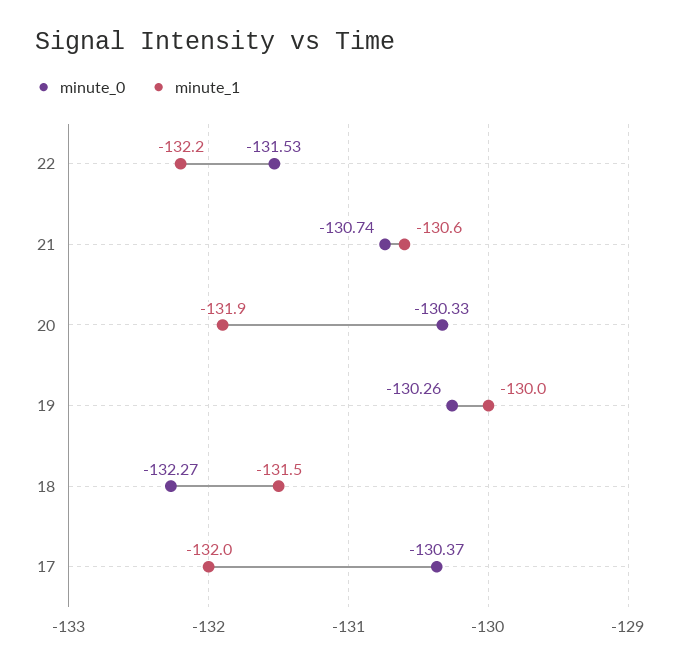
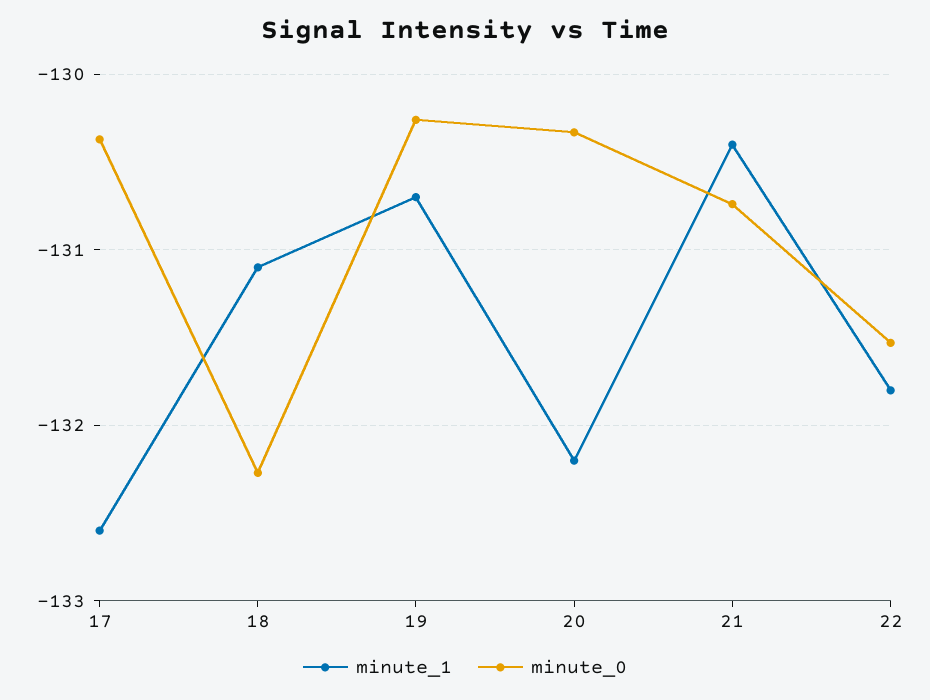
  {
    "minute_0": {
      "22": -131.53,
      "21": -130.74,
      "20": -130.33,
      "19": -130.26,
      "18": -132.27,
      "17": -130.37
    },
    "minute_1": {
-     "22": -132.2,
+     "22": -131.8,
-     "21": -130.6,
+     "21": -130.4,
-     "20": -131.9,
+     "20": -132.2,
-     "19": -130,
+     "19": -130.7,
-     "18": -131.5,
+     "18": -131.1,
-     "17": -132
+     "17": -132.6
    }
  }

